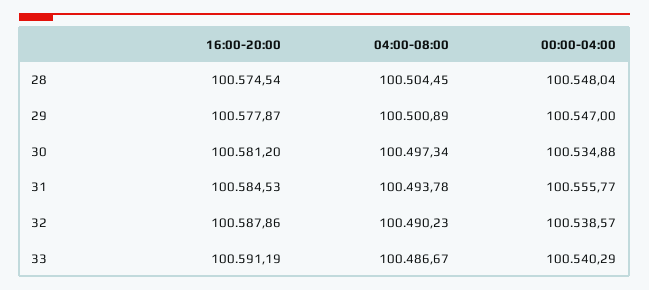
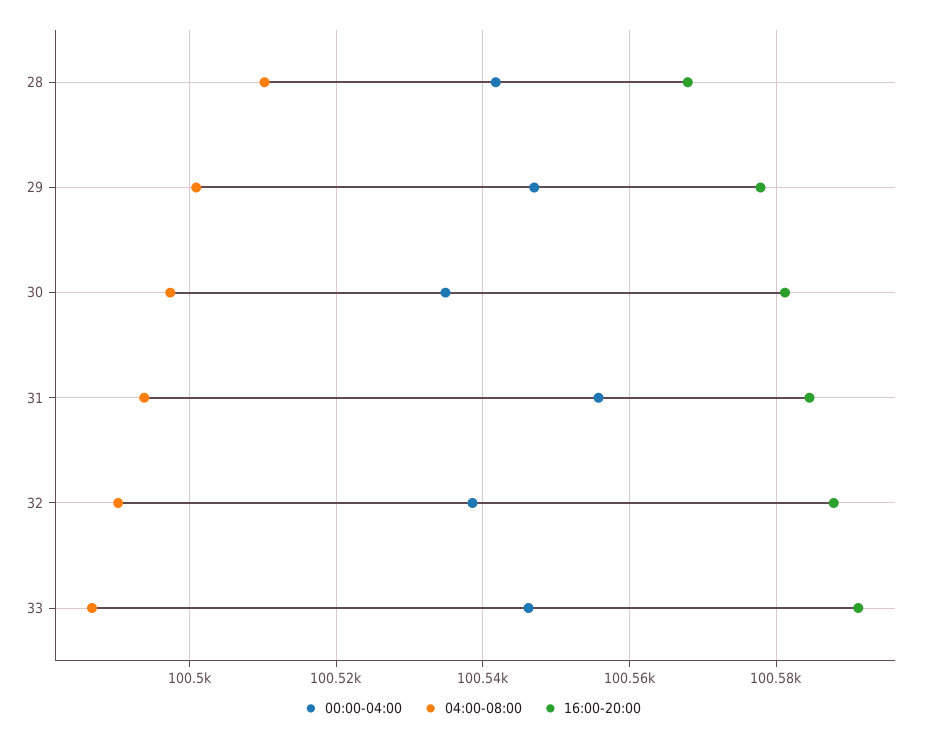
  {
    "16:00-20:00": {
-     "28": 100574.54,
+     "28": 100568,
      "29": 100577.87,
      "30": 100581.2,
      "31": 100584.53,
      "32": 100587.86,
      "33": 100591.19
    },
    "04:00-08:00": {
-     "28": 100504.45,
+     "28": 100510,
      "29": 100500.89,
      "30": 100497.34,
      "31": 100493.78,
      "32": 100490.23,
      "33": 100486.67
    },
    "00:00-04:00": {
-     "28": 100548.04,
+     "28": 100542,
      "29": 100547,
      "30": 100534.88,
      "31": 100555.77,
      "32": 100538.57,
-     "33": 100540.29
+     "33": 100546
    }
  }

